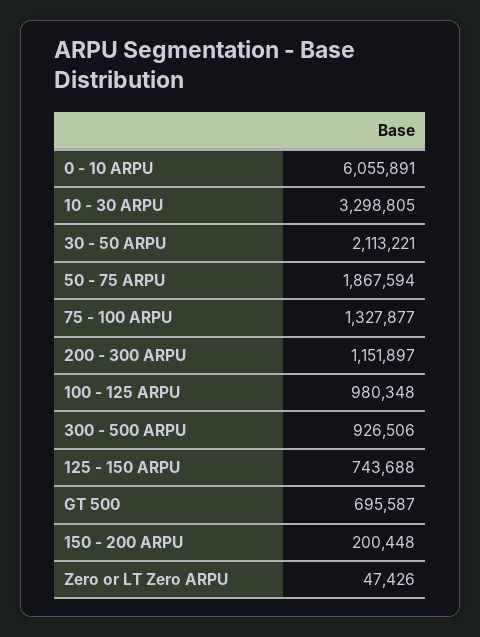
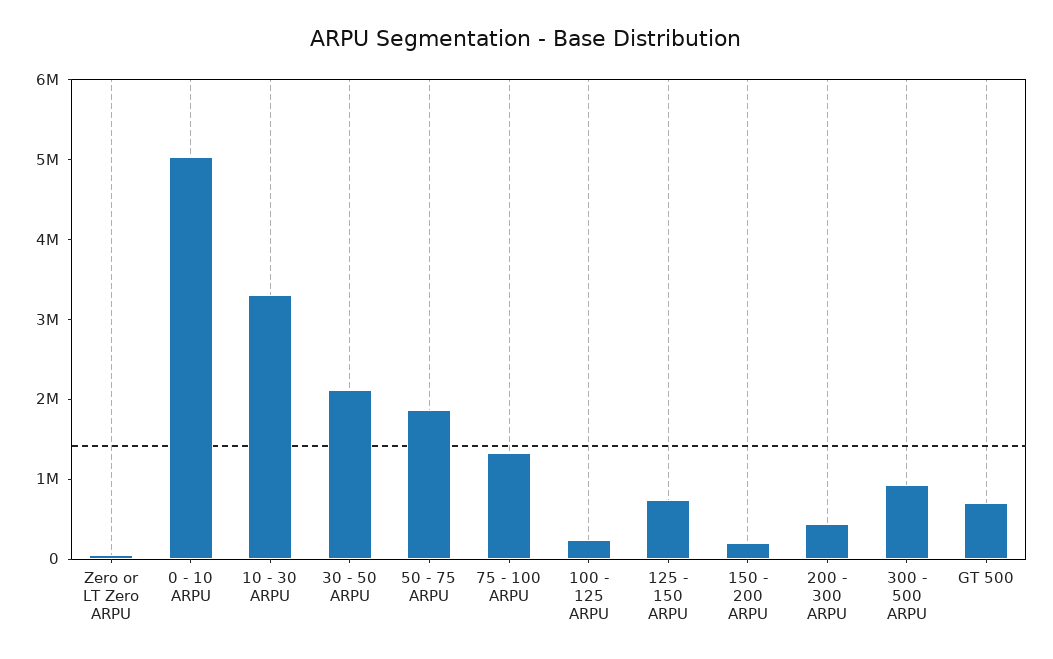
  {
-   "0 - 10 ARPU": 6055891,
+   "0 - 10 ARPU": 5000000,
    "10 - 30 ARPU": 3298805,
    "30 - 50 ARPU": 2113221,
    "50 - 75 ARPU": 1867594,
    "75 - 100 ARPU": 1327877,
-   "200 - 300 ARPU": 1151897,
+   "200 - 300 ARPU": 400000,
-   "100 - 125 ARPU": 980348,
+   "100 - 125 ARPU": 200000,
    "300 - 500 ARPU": 926506,
    "125 - 150 ARPU": 743688,
    "GT 500": 695587,
    "150 - 200 ARPU": 200448,
    "Zero or LT Zero ARPU": 47426
  }

